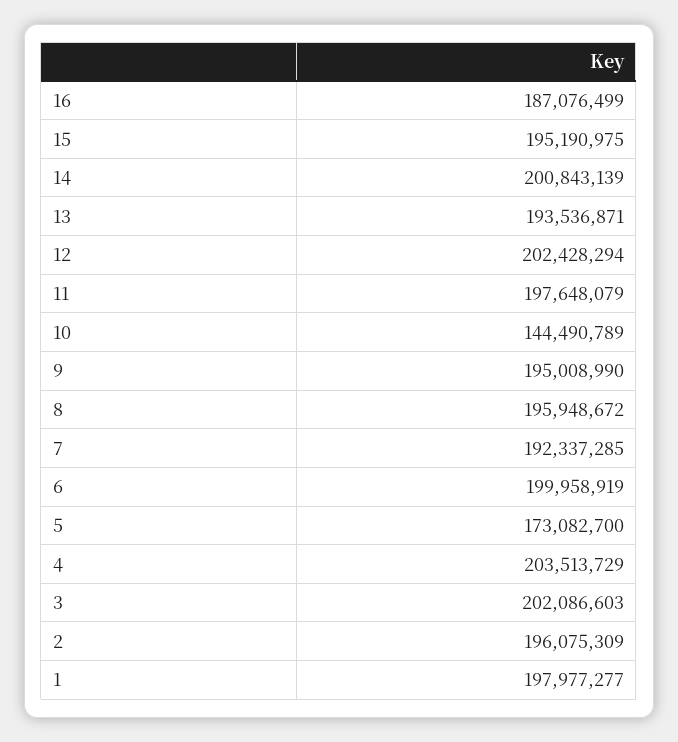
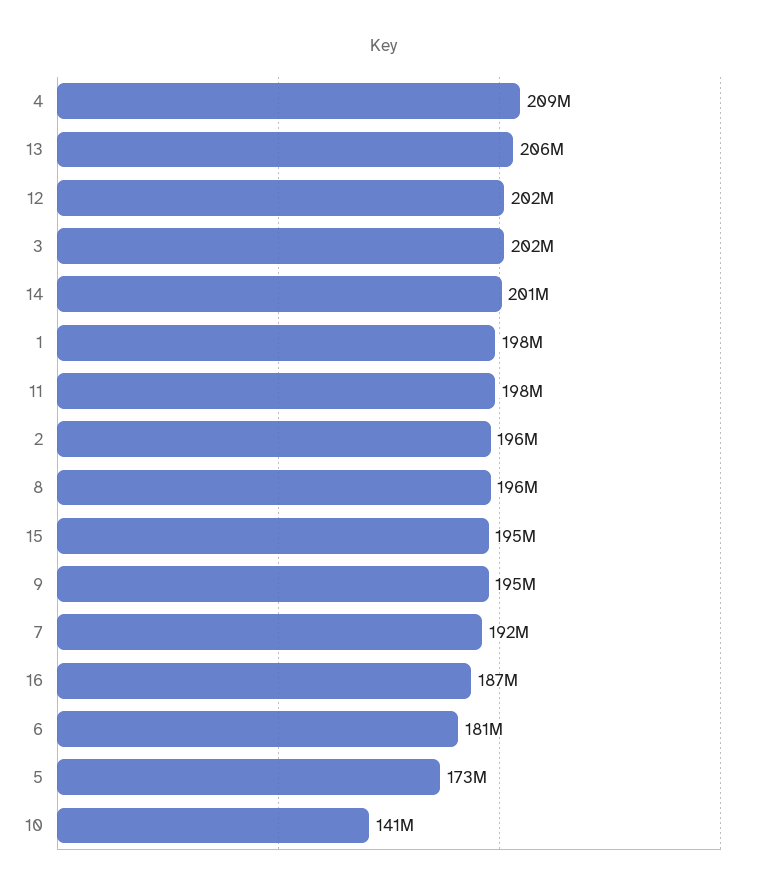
  {
    "16": 187076499,
    "15": 195190975,
    "14": 200843139,
-   "13": 193536871,
+   "13": 206000000,
    "12": 202428294,
    "11": 197648079,
-   "10": 144490789,
+   "10": 141000000,
    "9": 195008990,
    "8": 195948672,
    "7": 192337285,
-   "6": 199958919,
+   "6": 181000000,
    "5": 173082700,
-   "4": 203513729,
+   "4": 209000000,
    "3": 202086603,
    "2": 196075309,
    "1": 197977277
  }

